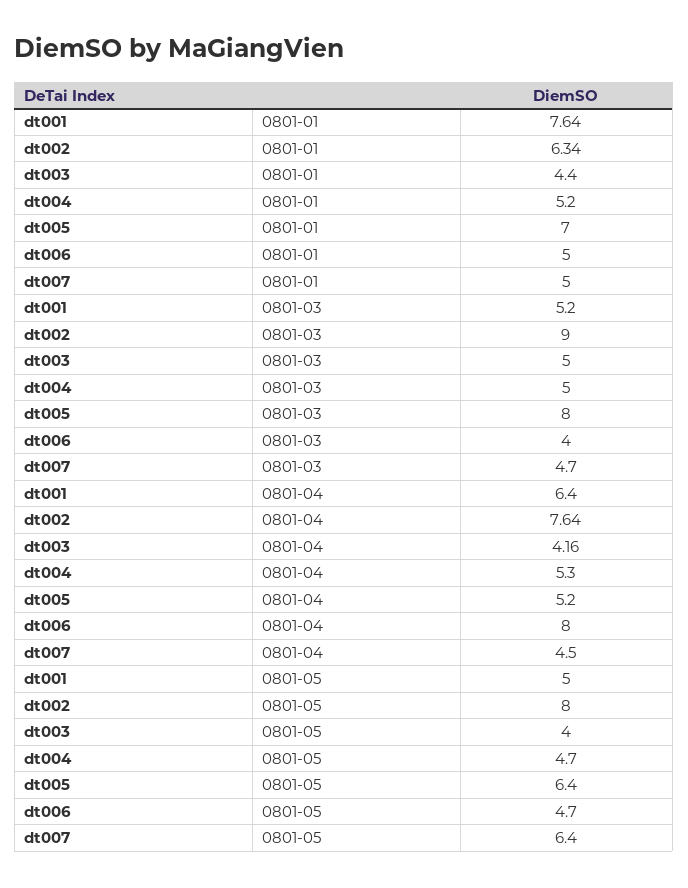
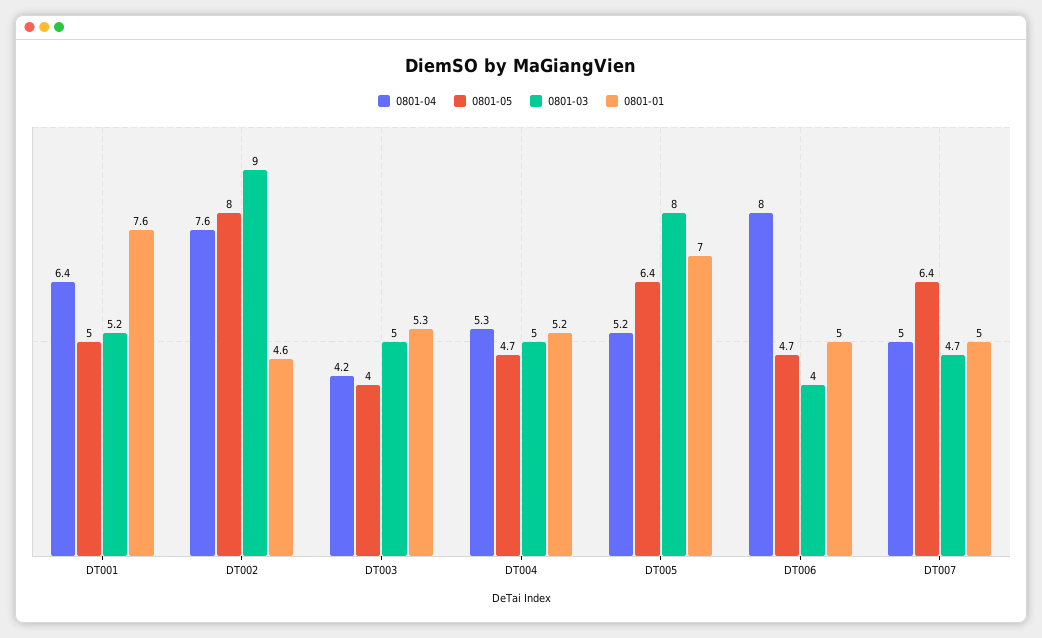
  {
    "0801-01": {
      "dt001": 7.64,
-     "dt002": 6.34,
+     "dt002": 4.6,
-     "dt003": 4.4,
+     "dt003": 5.3,
      "dt004": 5.2,
      "dt005": 7,
      "dt006": 5,
      "dt007": 5
    },
    "0801-03": {
      "dt001": 5.2,
      "dt002": 9,
      "dt003": 5,
      "dt004": 5,
      "dt005": 8,
      "dt006": 4,
      "dt007": 4.7
    },
    "0801-04": {
      "dt001": 6.4,
      "dt002": 7.64,
      "dt003": 4.16,
      "dt004": 5.3,
      "dt005": 5.2,
      "dt006": 8,
-     "dt007": 4.5
+     "dt007": 5
    },
    "0801-05": {
      "dt001": 5,
      "dt002": 8,
      "dt003": 4,
      "dt004": 4.7,
      "dt005": 6.4,
      "dt006": 4.7,
      "dt007": 6.4
    }
  }

